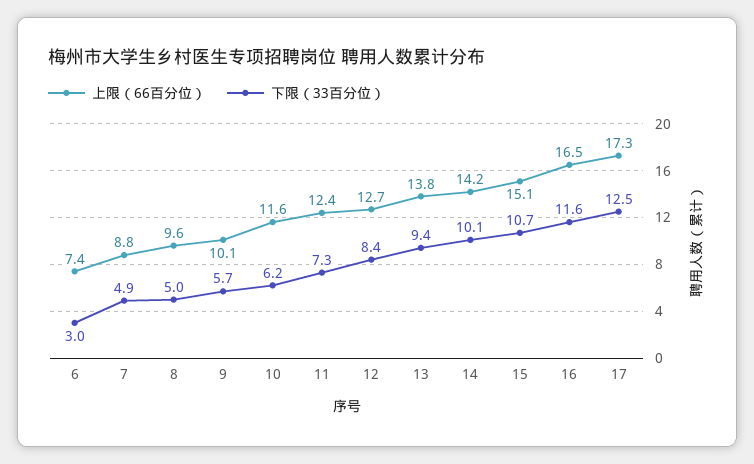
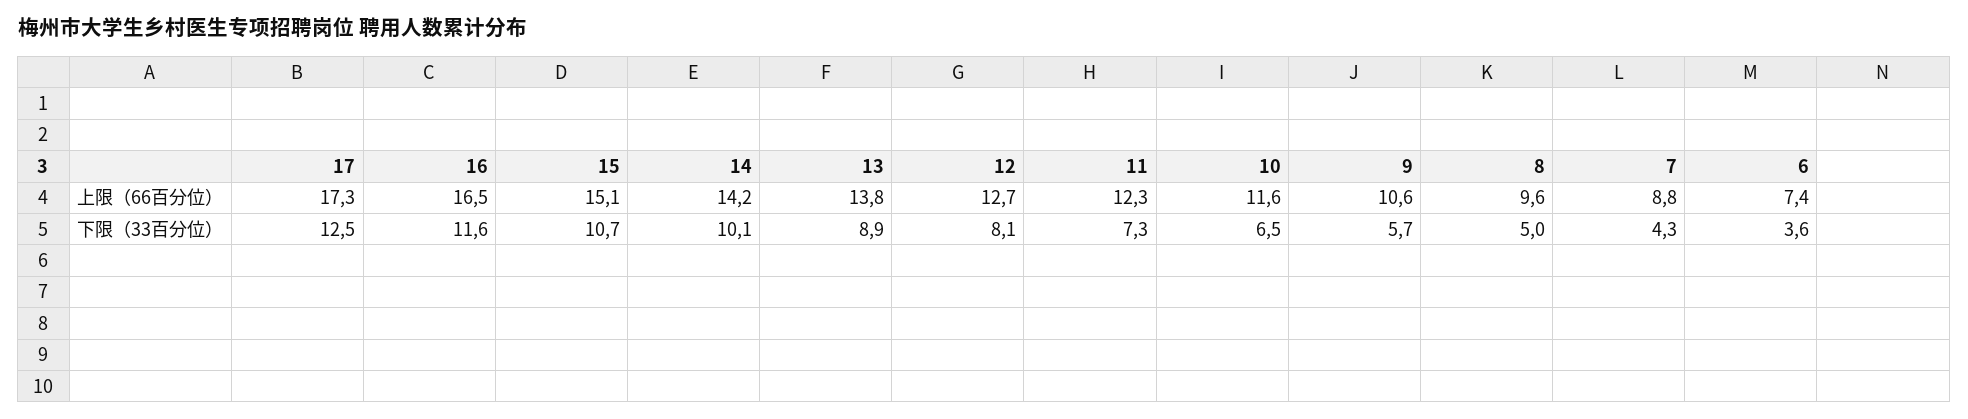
  {
    "上限（66百分位）": {
      "6": 7.4,
      "7": 8.8,
      "8": 9.6,
-     "9": 10.1,
+     "9": 10.6,
      "10": 11.6,
-     "11": 12.4,
+     "11": 12.3,
      "12": 12.7,
      "13": 13.8,
      "14": 14.2,
      "15": 15.1,
      "16": 16.5,
      "17": 17.3
    },
    "下限（33百分位）": {
-     "6": 3,
+     "6": 3.6,
-     "7": 4.9,
+     "7": 4.3,
      "8": 5,
      "9": 5.7,
-     "10": 6.2,
+     "10": 6.5,
      "11": 7.3,
-     "12": 8.4,
+     "12": 8.1,
-     "13": 9.4,
+     "13": 8.9,
      "14": 10.1,
      "15": 10.7,
      "16": 11.6,
      "17": 12.5
    }
  }

